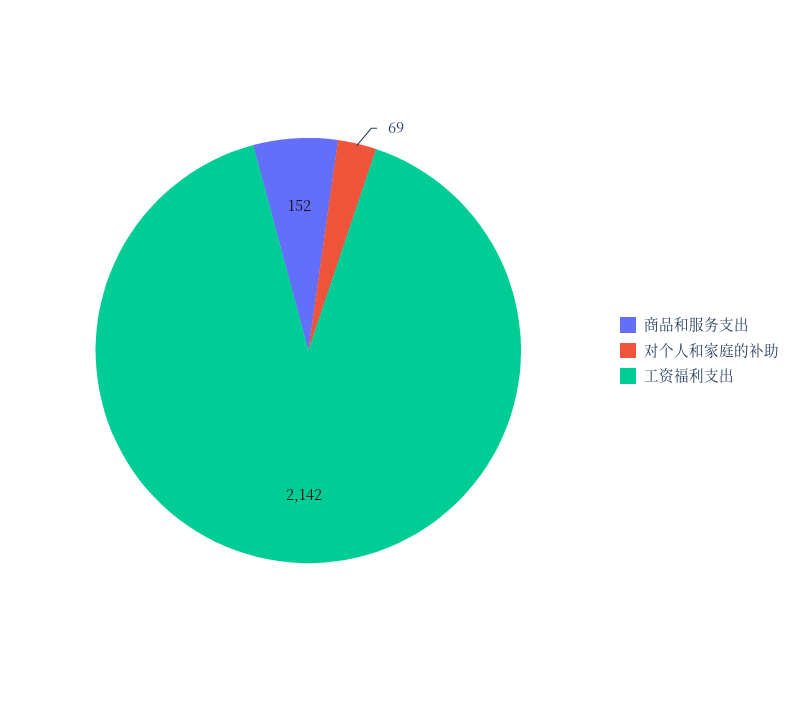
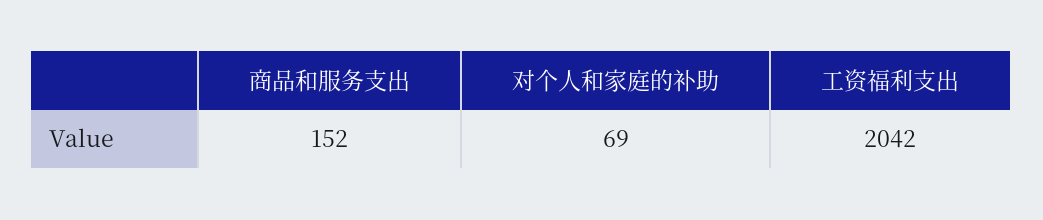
  {
    "商品和服务支出": 152,
    "对个人和家庭的补助": 69,
-   "工资福利支出": 2142
+   "工资福利支出": 2042
  }

